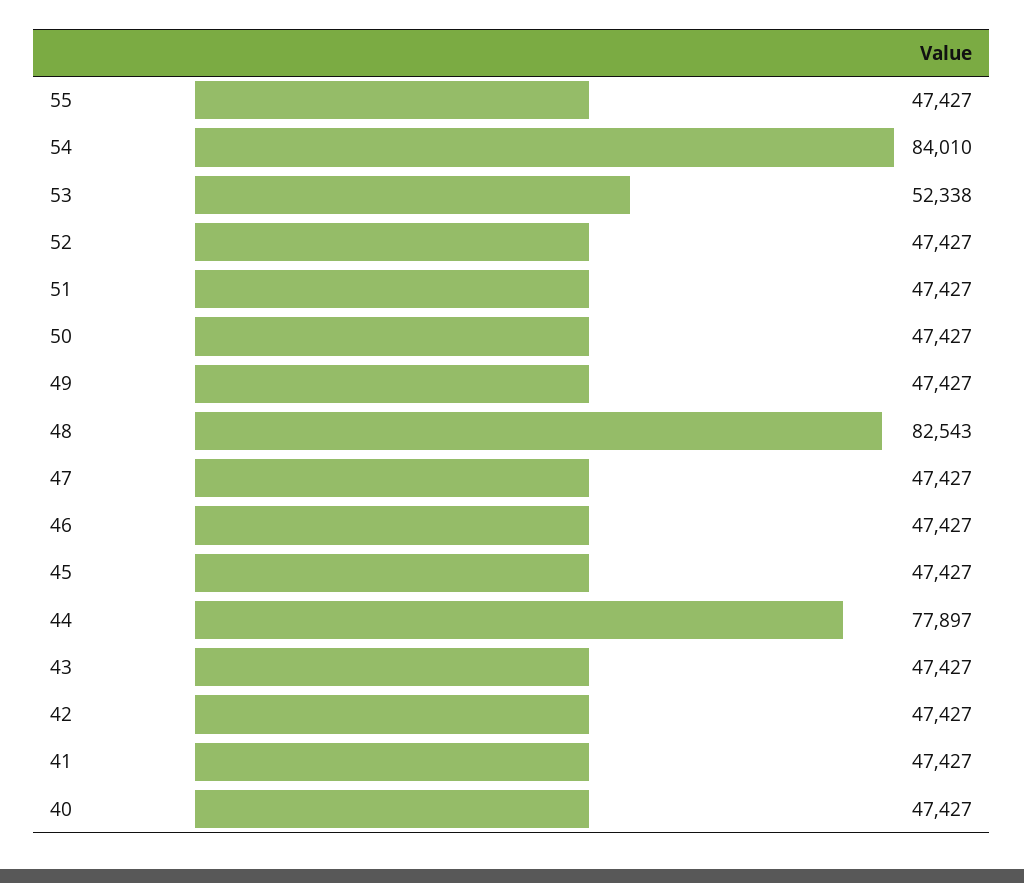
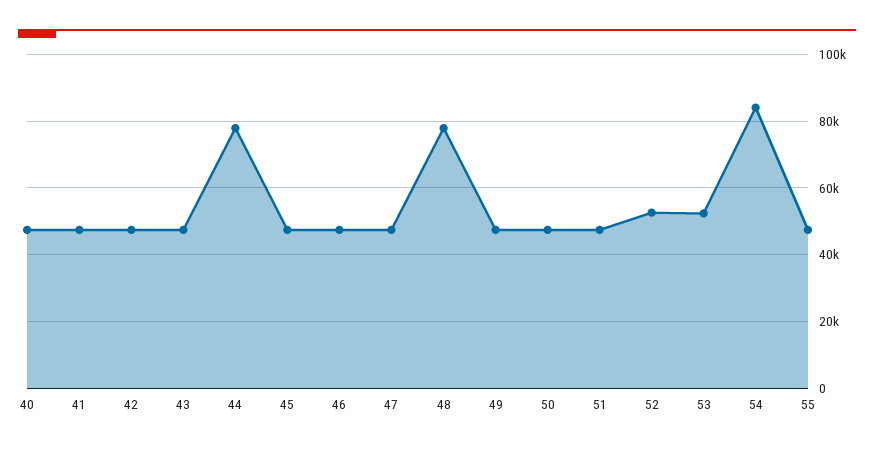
  {
    "55": 47427,
    "54": 84010,
    "53": 52338,
-   "52": 47427,
+   "52": 52000,
    "51": 47427,
    "50": 47427,
    "49": 47427,
-   "48": 82543,
+   "48": 78000,
    "47": 47427,
    "46": 47427,
    "45": 47427,
    "44": 77897,
    "43": 47427,
    "42": 47427,
    "41": 47427,
    "40": 47427
  }

